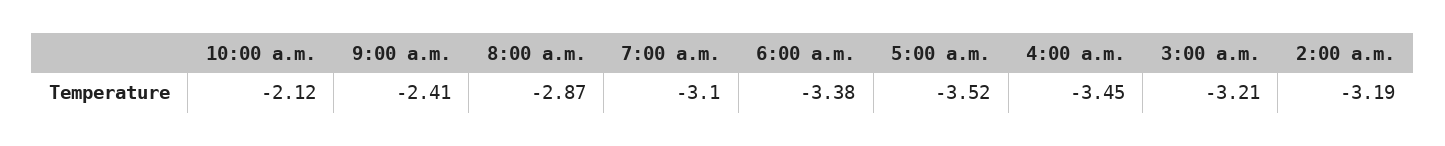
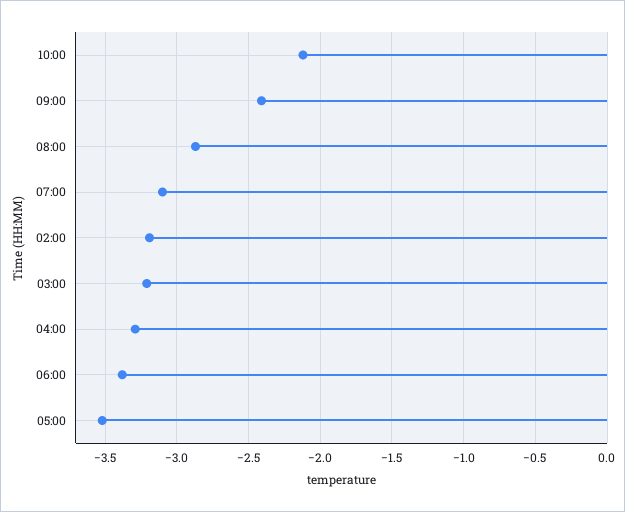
  {
    "10:00 a.m.": -2.12,
    "9:00 a.m.": -2.41,
    "8:00 a.m.": -2.87,
    "7:00 a.m.": -3.1,
    "6:00 a.m.": -3.38,
    "5:00 a.m.": -3.52,
-   "4:00 a.m.": -3.45,
+   "4:00 a.m.": -3.3,
    "3:00 a.m.": -3.21,
    "2:00 a.m.": -3.19
  }

